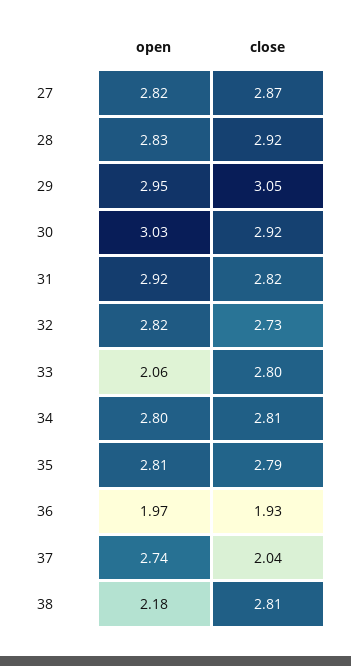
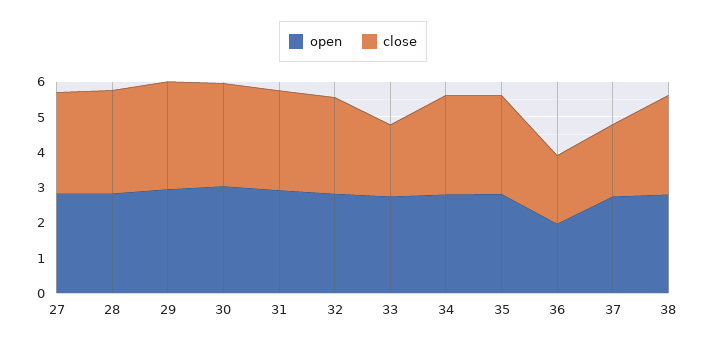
  {
    "open": {
      "27": 2.82,
      "28": 2.83,
      "29": 2.95,
      "30": 3.03,
      "31": 2.92,
      "32": 2.82,
-     "33": 2.06,
+     "33": 2.75,
      "34": 2.8,
      "35": 2.81,
      "36": 1.97,
      "37": 2.74,
-     "38": 2.18
+     "38": 2.75
    },
    "close": {
      "27": 2.87,
      "28": 2.92,
      "29": 3.05,
      "30": 2.92,
      "31": 2.82,
      "32": 2.73,
-     "33": 2.8,
+     "33": 2,
      "34": 2.81,
      "35": 2.79,
      "36": 1.93,
      "37": 2.04,
      "38": 2.81
    }
  }

